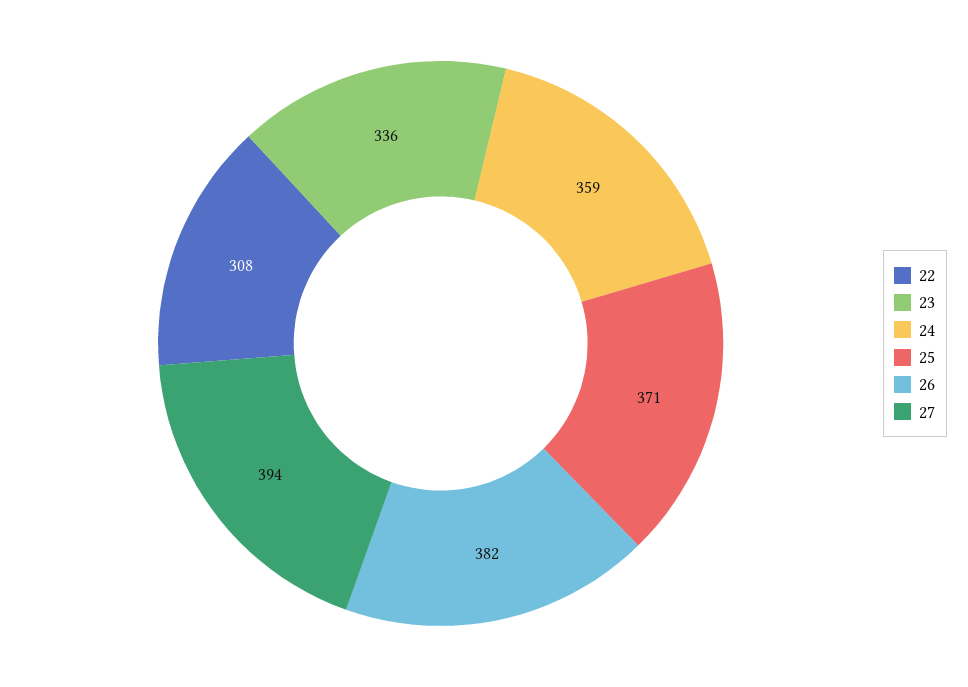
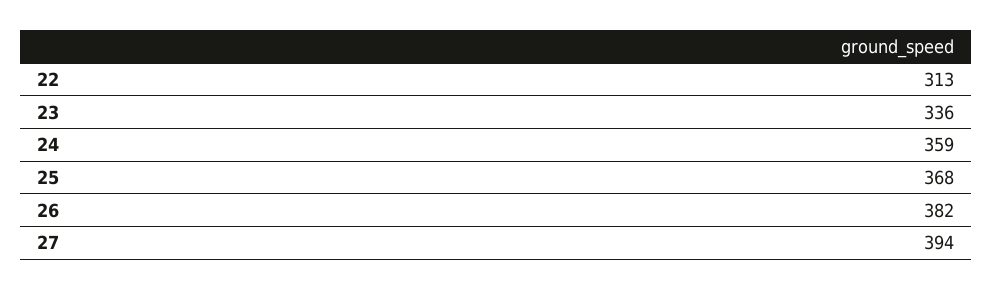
  {
-   "22": 308,
+   "22": 313,
    "23": 336,
    "24": 359,
-   "25": 371,
+   "25": 368,
    "26": 382,
    "27": 394
  }

